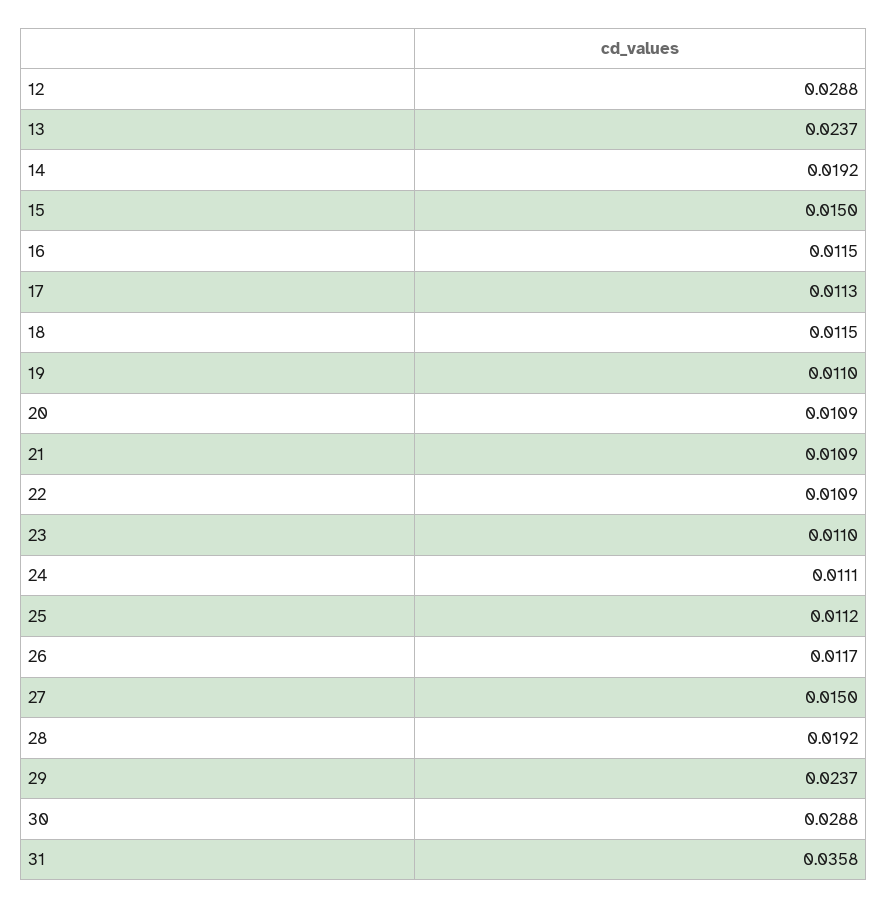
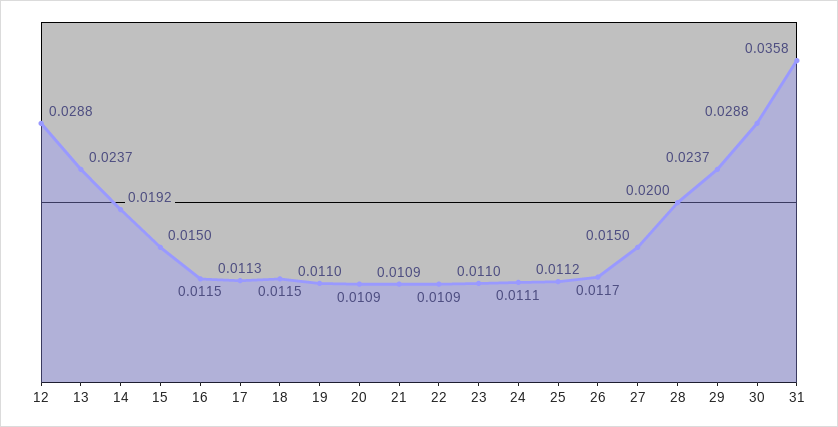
  {
    "12": 0.0288,
    "13": 0.0237,
    "14": 0.0192,
    "15": 0.015,
    "16": 0.0115,
    "17": 0.0113,
    "18": 0.0115,
    "19": 0.011,
    "20": 0.0109,
    "21": 0.0109,
    "22": 0.0109,
    "23": 0.011,
    "24": 0.0111,
    "25": 0.0112,
    "26": 0.0117,
    "27": 0.015,
-   "28": 0.0192,
+   "28": 0.02,
    "29": 0.0237,
    "30": 0.0288,
    "31": 0.0358
  }

